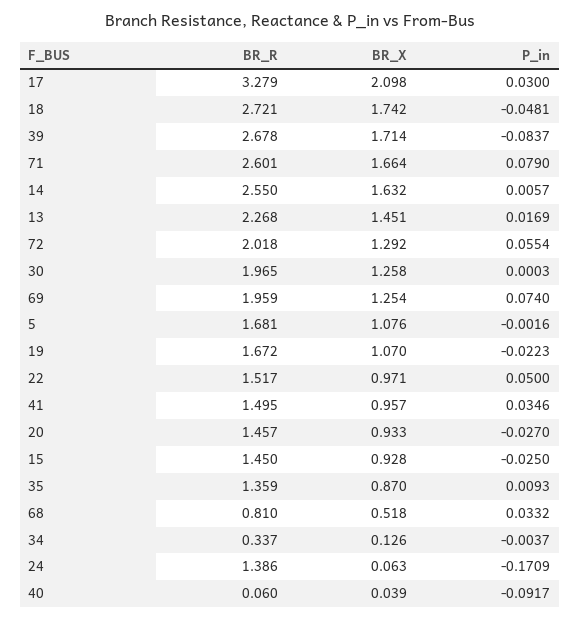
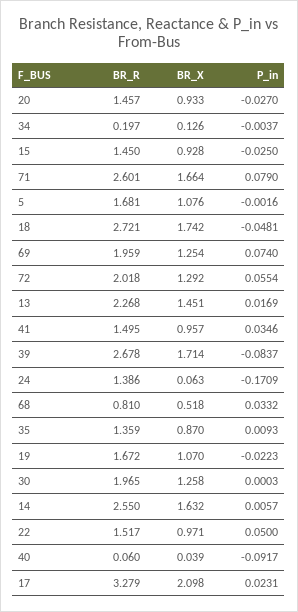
  {
    "BR_R": {
      "17": 3.279,
      "18": 2.721,
      "39": 2.678,
      "71": 2.601,
      "14": 2.55,
      "13": 2.268,
      "72": 2.018,
      "30": 1.965,
      "69": 1.959,
      "5": 1.681,
      "19": 1.672,
      "22": 1.517,
      "41": 1.495,
      "20": 1.457,
      "15": 1.45,
      "35": 1.359,
      "68": 0.81,
-     "34": 0.337,
+     "34": 0.197,
      "24": 1.386,
      "40": 0.06
    },
    "BR_X": {
      "17": 2.098,
      "18": 1.742,
      "39": 1.714,
      "71": 1.664,
      "14": 1.632,
      "13": 1.451,
      "72": 1.292,
      "30": 1.258,
      "69": 1.254,
      "5": 1.076,
      "19": 1.07,
      "22": 0.971,
      "41": 0.957,
      "20": 0.933,
      "15": 0.928,
      "35": 0.87,
      "68": 0.518,
      "34": 0.126,
      "24": 0.063,
      "40": 0.039
    },
    "P_in": {
-     "17": 0.03,
+     "17": 0.0231,
      "18": -0.0481,
      "39": -0.0837,
      "71": 0.079,
      "14": 0.0057,
      "13": 0.0169,
      "72": 0.0554,
      "30": 0.0003,
      "69": 0.074,
      "5": -0.0016,
      "19": -0.0223,
      "22": 0.05,
      "41": 0.0346,
      "20": -0.027,
      "15": -0.025,
      "35": 0.0093,
      "68": 0.0332,
      "34": -0.0037,
      "24": -0.1709,
      "40": -0.0917
    }
  }

